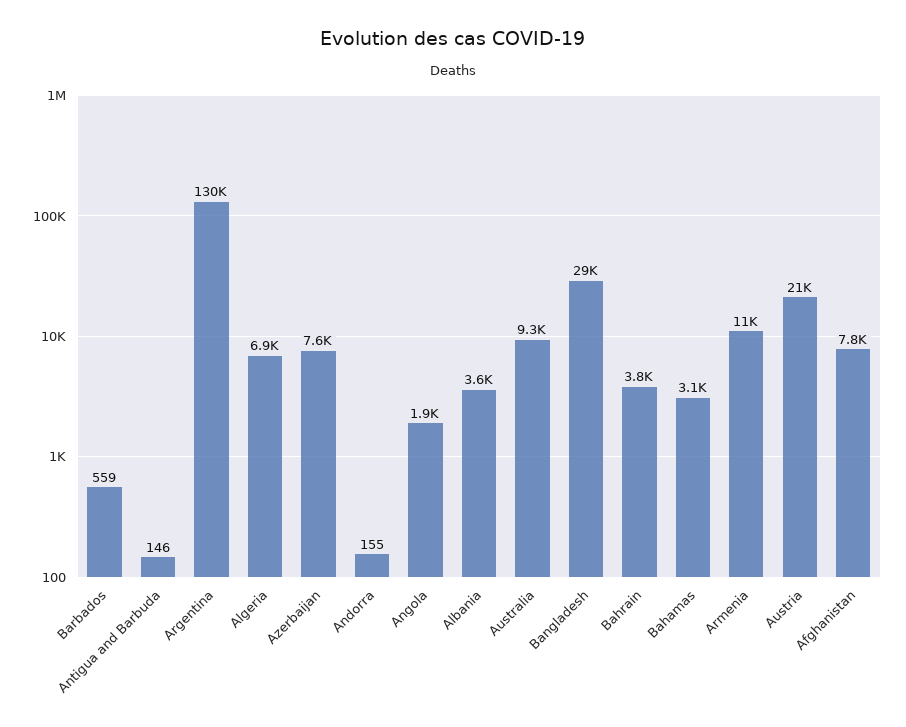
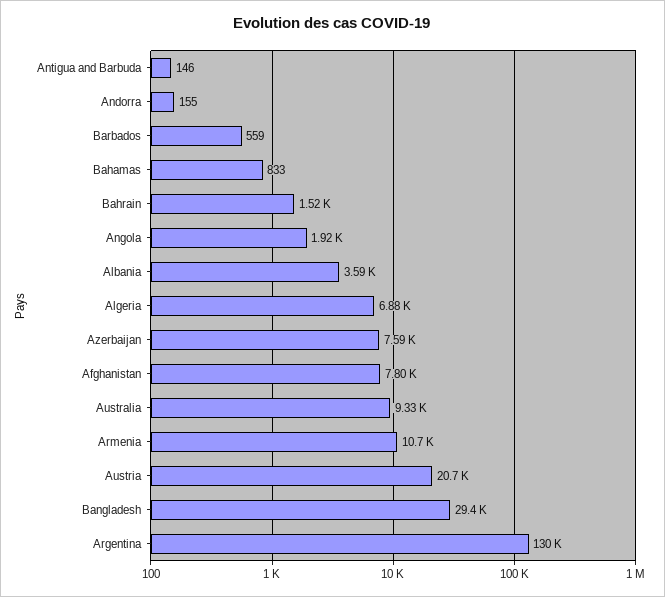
  {
    "Barbados": 559,
    "Antigua and Barbuda": 146,
    "Argentina": 130000,
    "Algeria": 6880,
    "Azerbaijan": 7590,
    "Andorra": 155,
    "Angola": 1920,
    "Albania": 3590,
    "Australia": 9330,
    "Bangladesh": 29400,
-   "Bahrain": 3800,
+   "Bahrain": 1520,
-   "Bahamas": 3100,
+   "Bahamas": 833,
    "Armenia": 10700,
    "Austria": 20700,
    "Afghanistan": 7800
  }

